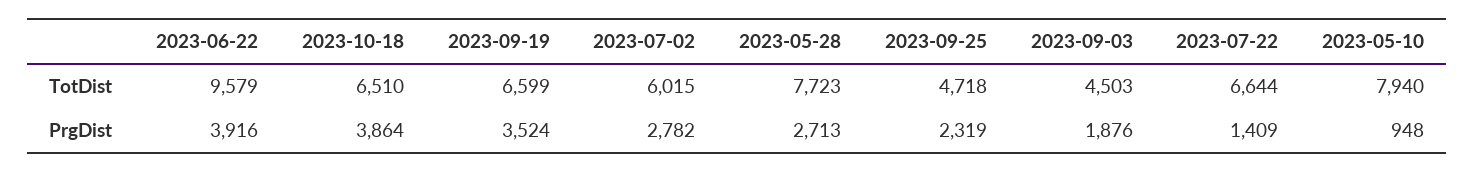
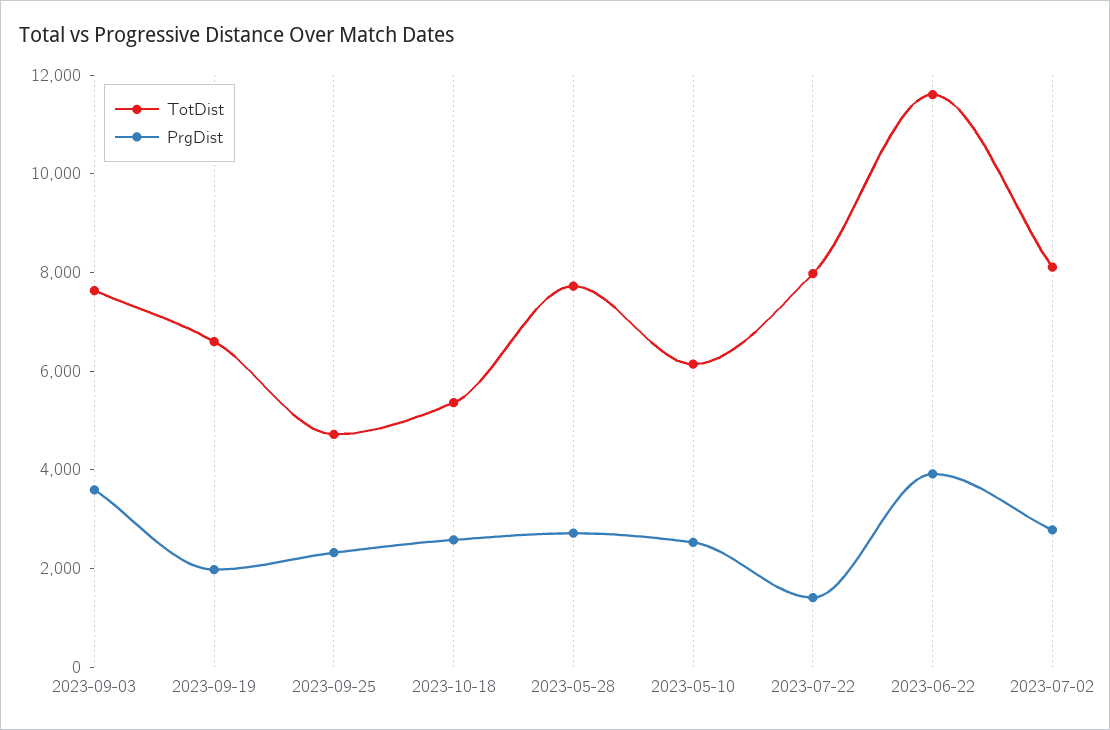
  {
    "TotDist": {
-     "2023-06-22": 9579,
+     "2023-06-22": 11500,
-     "2023-10-18": 6510,
+     "2023-10-18": 5500,
      "2023-09-19": 6599,
-     "2023-07-02": 6015,
+     "2023-07-02": 8000,
      "2023-05-28": 7723,
      "2023-09-25": 4718,
-     "2023-09-03": 4503,
+     "2023-09-03": 7500,
-     "2023-07-22": 6644,
+     "2023-07-22": 8000,
-     "2023-05-10": 7940
+     "2023-05-10": 6000
    },
    "PrgDist": {
      "2023-06-22": 3916,
-     "2023-10-18": 3864,
+     "2023-10-18": 2500,
-     "2023-09-19": 3524,
+     "2023-09-19": 2000,
      "2023-07-02": 2782,
      "2023-05-28": 2713,
      "2023-09-25": 2319,
-     "2023-09-03": 1876,
+     "2023-09-03": 3500,
      "2023-07-22": 1409,
-     "2023-05-10": 948
+     "2023-05-10": 2500
    }
  }

